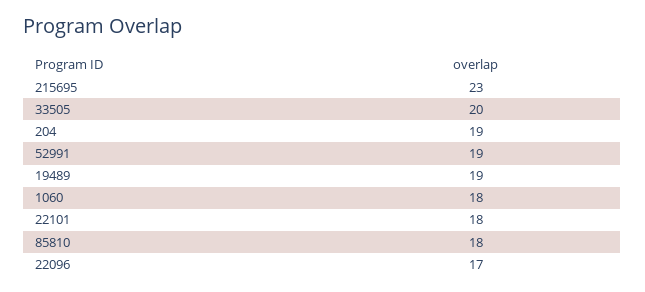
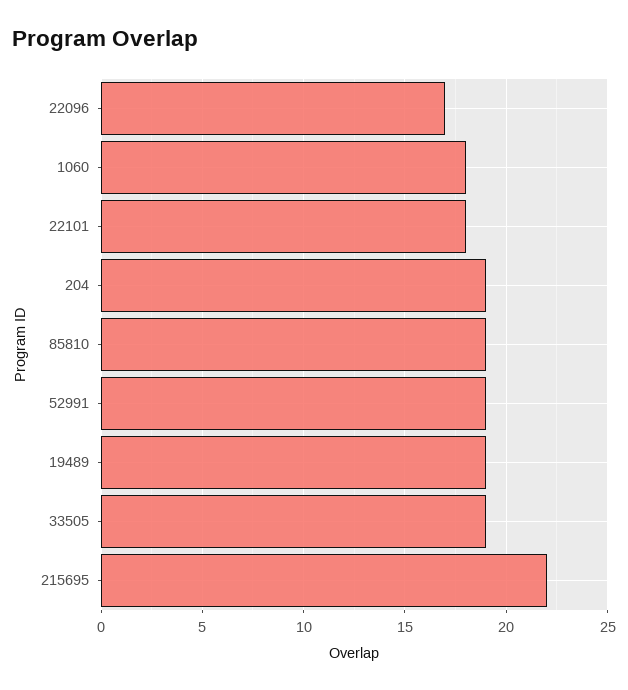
  {
-   "215695": 23,
+   "215695": 22,
-   "33505": 20,
+   "33505": 19,
    "204": 19,
    "52991": 19,
    "19489": 19,
    "1060": 18,
    "22101": 18,
-   "85810": 18,
+   "85810": 19,
    "22096": 17
  }

